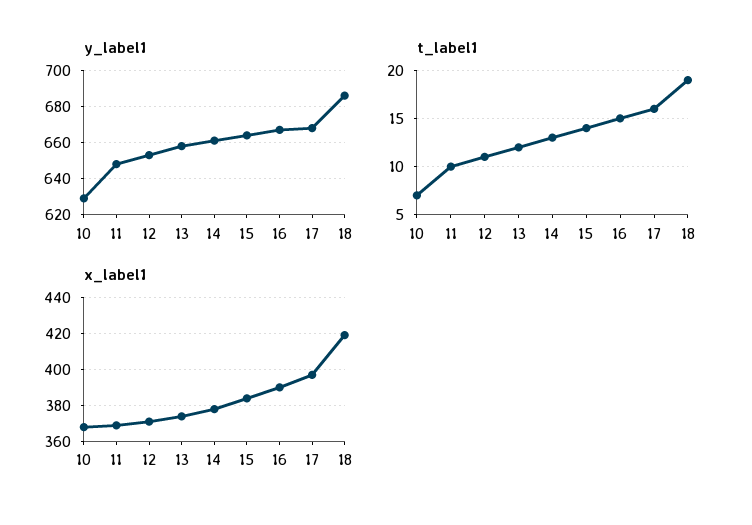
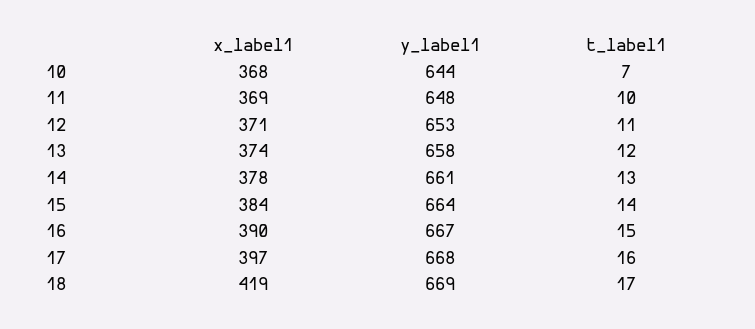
  {
    "y_label1": {
-     "10": 630,
+     "10": 644,
      "11": 648,
      "12": 653,
      "13": 658,
      "14": 661,
      "15": 664,
      "16": 667,
      "17": 668,
-     "18": 685
+     "18": 669
    },
    "t_label1": {
      "10": 7,
      "11": 10,
      "12": 11,
      "13": 12,
      "14": 13,
      "15": 14,
      "16": 15,
      "17": 16,
-     "18": 19
+     "18": 17
    },
    "x_label1": {
      "10": 368,
      "11": 369,
      "12": 371,
      "13": 374,
      "14": 378,
      "15": 384,
      "16": 390,
      "17": 397,
      "18": 419
    }
  }

